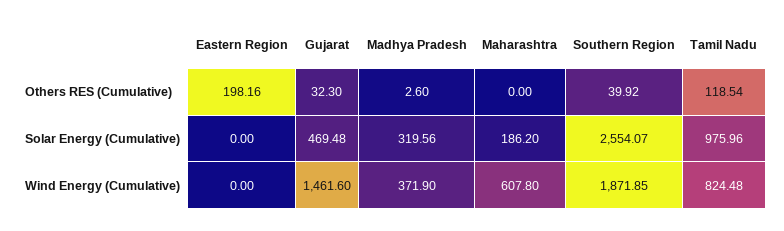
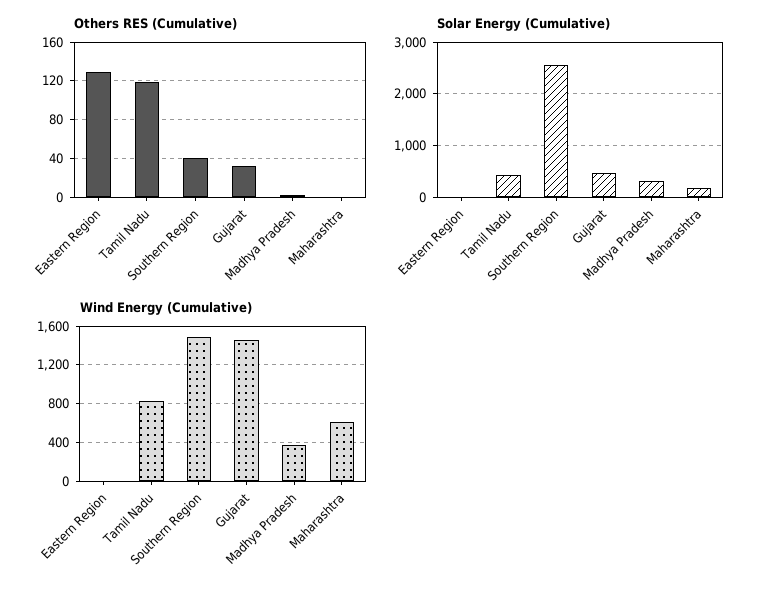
  {
    "Others RES (Cumulative)": {
-     "Eastern Region": 198.16,
+     "Eastern Region": 130,
      "Gujarat": 32.3,
      "Madhya Pradesh": 2.6,
      "Maharashtra": 0,
      "Southern Region": 39.92,
      "Tamil Nadu": 118.54
    },
    "Solar Energy (Cumulative)": {
      "Eastern Region": 0,
      "Gujarat": 469.48,
      "Madhya Pradesh": 319.56,
      "Maharashtra": 186.2,
      "Southern Region": 2554.07,
-     "Tamil Nadu": 975.96
+     "Tamil Nadu": 400
    },
    "Wind Energy (Cumulative)": {
      "Eastern Region": 0,
      "Gujarat": 1461.6,
      "Madhya Pradesh": 371.9,
      "Maharashtra": 607.8,
-     "Southern Region": 1871.85,
+     "Southern Region": 1500,
      "Tamil Nadu": 824.48
    }
  }

